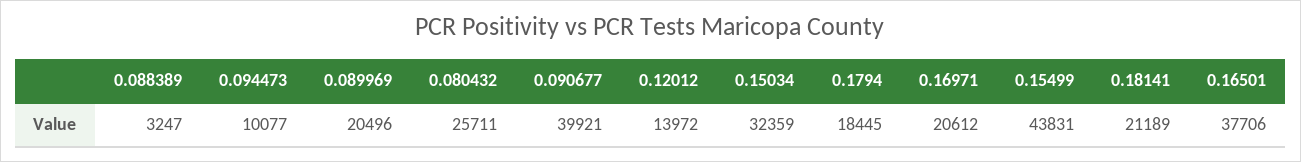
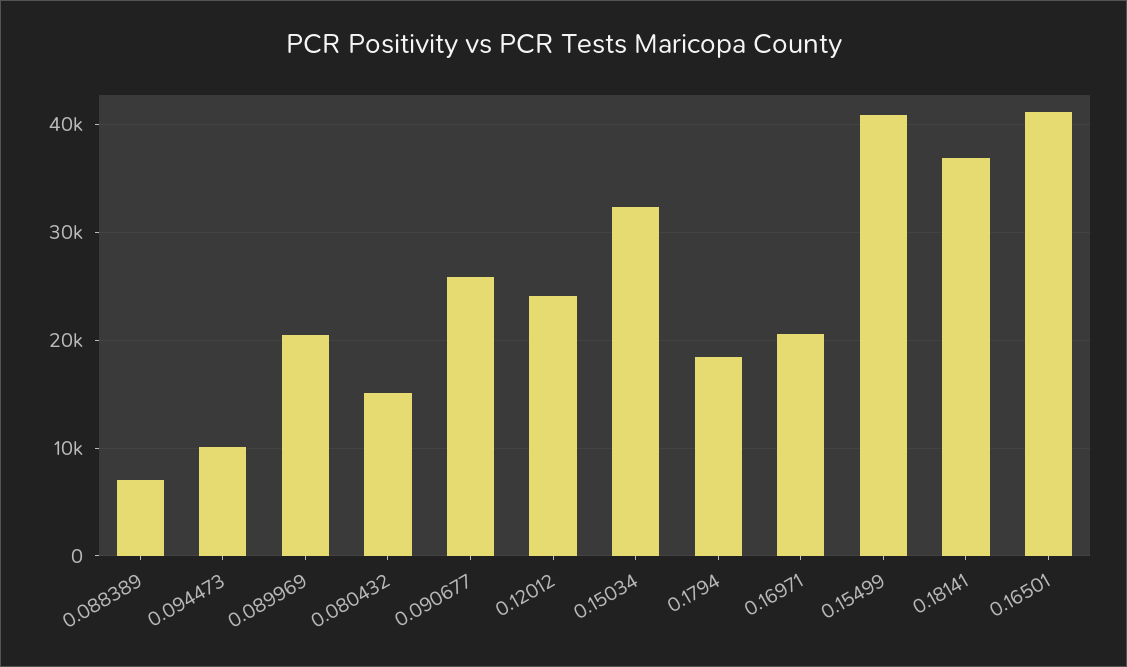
  {
-   "0.088389": 3247,
+   "0.088389": 7000,
    "0.094473": 10077,
    "0.089969": 20496,
-   "0.080432": 25711,
+   "0.080432": 15000,
-   "0.090677": 39921,
+   "0.090677": 26000,
-   "0.12012": 13972,
+   "0.12012": 24000,
    "0.15034": 32359,
    "0.1794": 18445,
    "0.16971": 20612,
-   "0.15499": 43831,
+   "0.15499": 41000,
-   "0.18141": 21189,
+   "0.18141": 37000,
-   "0.16501": 37706
+   "0.16501": 41000
  }

